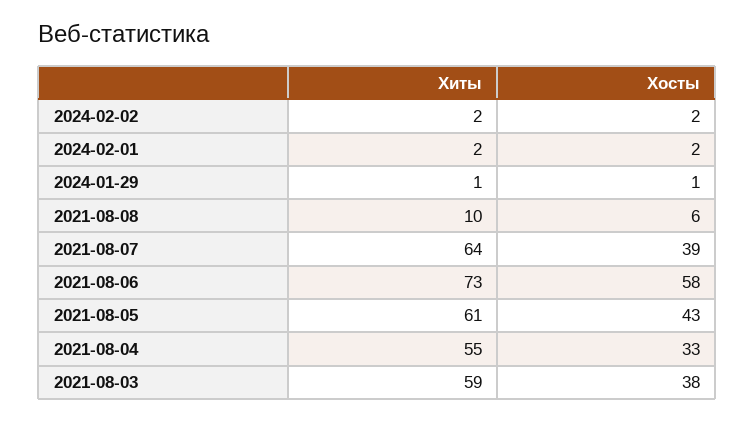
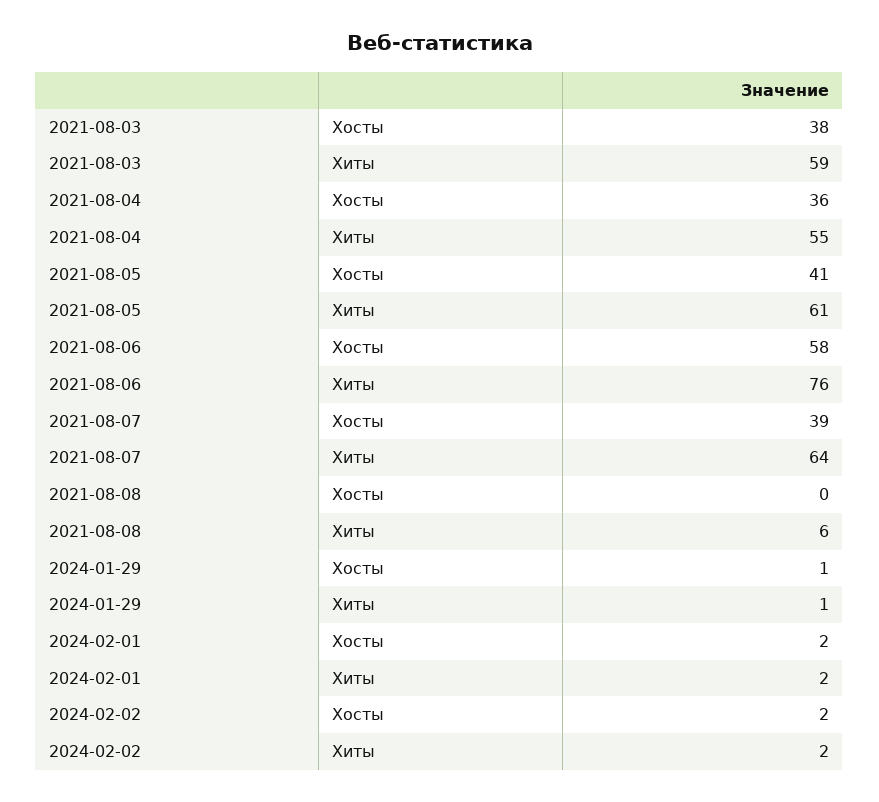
  {
    "Хиты": {
      "2024-02-02": 2,
      "2024-02-01": 2,
      "2024-01-29": 1,
-     "2021-08-08": 10,
+     "2021-08-08": 6,
      "2021-08-07": 64,
-     "2021-08-06": 73,
+     "2021-08-06": 76,
      "2021-08-05": 61,
      "2021-08-04": 55,
      "2021-08-03": 59
    },
    "Хосты": {
      "2024-02-02": 2,
      "2024-02-01": 2,
      "2024-01-29": 1,
-     "2021-08-08": 6,
+     "2021-08-08": 0,
      "2021-08-07": 39,
      "2021-08-06": 58,
-     "2021-08-05": 43,
+     "2021-08-05": 41,
-     "2021-08-04": 33,
+     "2021-08-04": 36,
      "2021-08-03": 38
    }
  }

